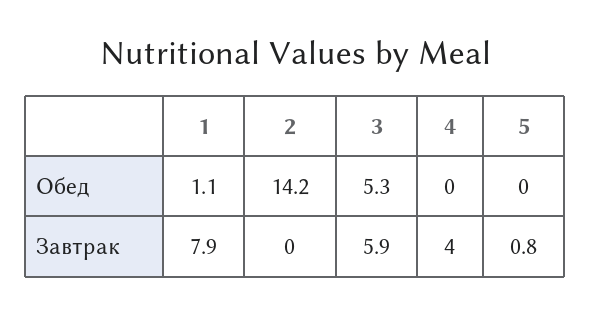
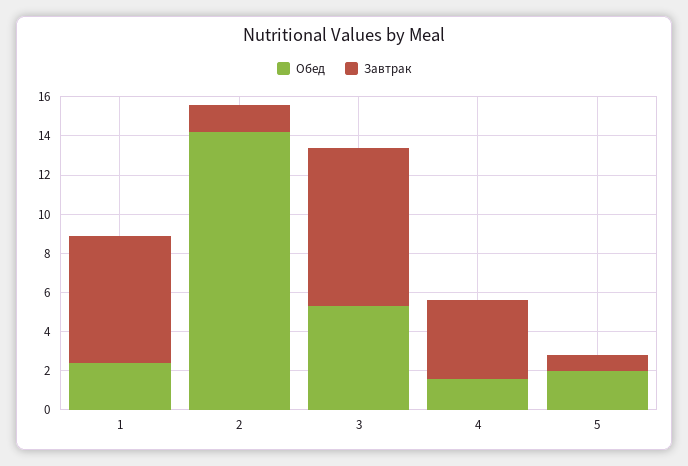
  {
    "Обед": {
-     "1": 1.1,
+     "1": 2.5,
      "2": 14.2,
      "3": 5.3,
-     "4": 0,
+     "4": 1.5,
-     "5": 0
+     "5": 2
    },
    "Завтрак": {
-     "1": 7.9,
+     "1": 6.5,
-     "2": 0,
+     "2": 1.5,
-     "3": 5.9,
+     "3": 8,
      "4": 4,
      "5": 0.8
    }
  }

